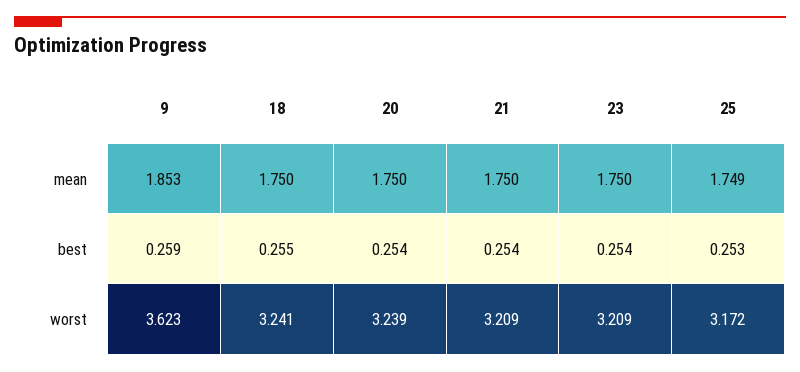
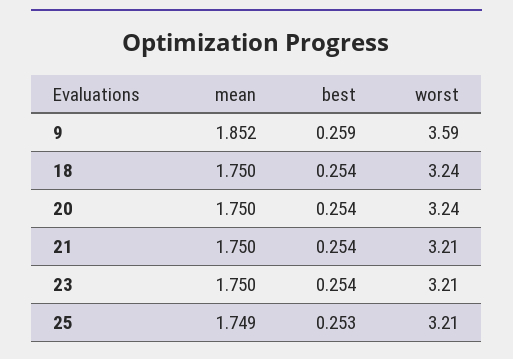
  {
    "9": {
-     "mean": 1.853,
+     "mean": 1.852,
      "best": 0.259,
-     "worst": 3.623
+     "worst": 3.59
    },
    "18": {
      "mean": 1.75,
-     "best": 0.255,
+     "best": 0.254,
      "worst": 3.241
    },
    "20": {
      "mean": 1.75,
      "best": 0.254,
      "worst": 3.239
    },
    "21": {
      "mean": 1.75,
      "best": 0.254,
      "worst": 3.209
    },
    "23": {
      "mean": 1.75,
      "best": 0.254,
      "worst": 3.209
    },
    "25": {
      "mean": 1.749,
      "best": 0.253,
-     "worst": 3.172
+     "worst": 3.21
    }
  }

